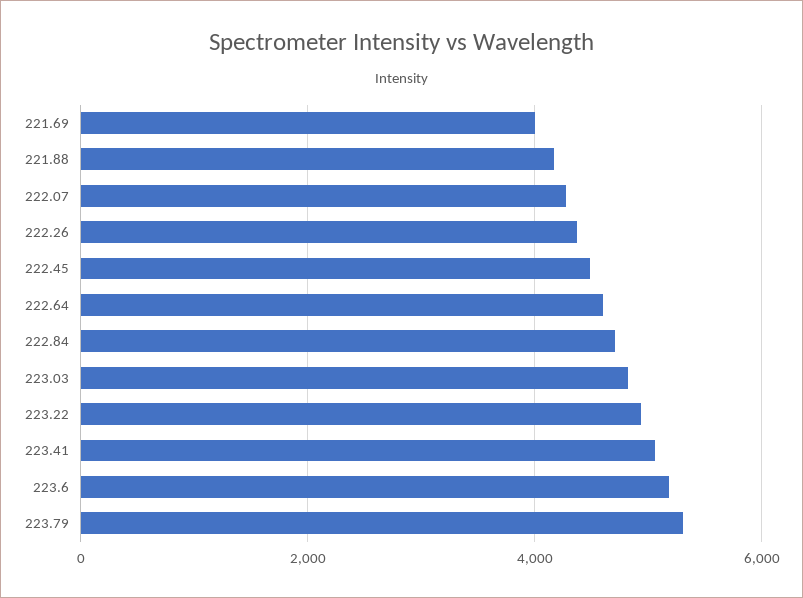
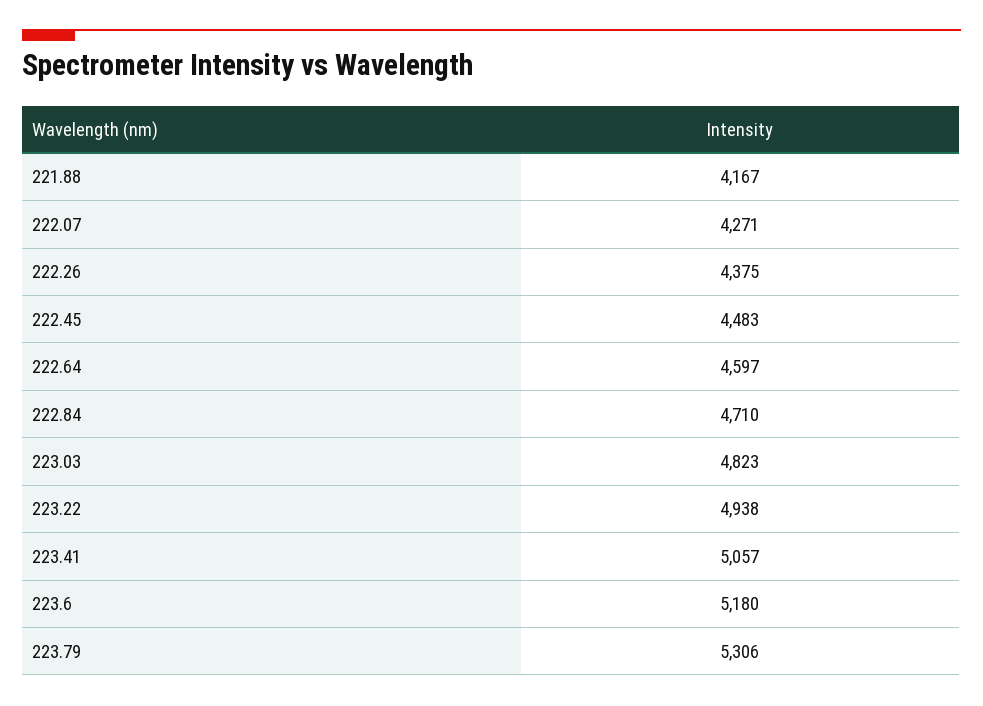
  {
-   "221.69": 4000,
    "221.88": 4167,
    "222.07": 4271,
    "222.26": 4375,
    "222.45": 4483,
    "222.64": 4597,
    "222.84": 4710,
    "223.03": 4823,
    "223.22": 4938,
    "223.41": 5057,
    "223.6": 5180,
    "223.79": 5306
  }

